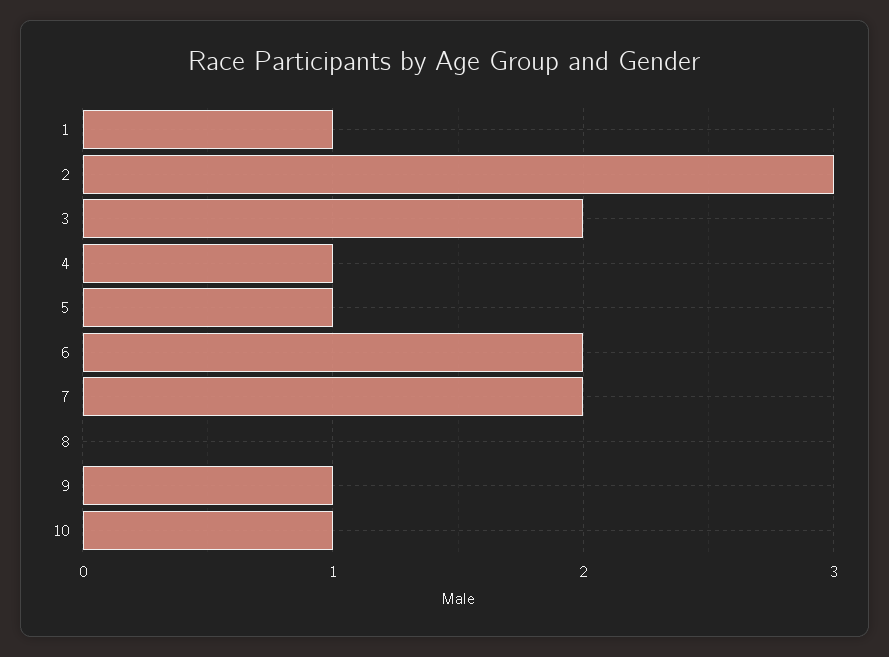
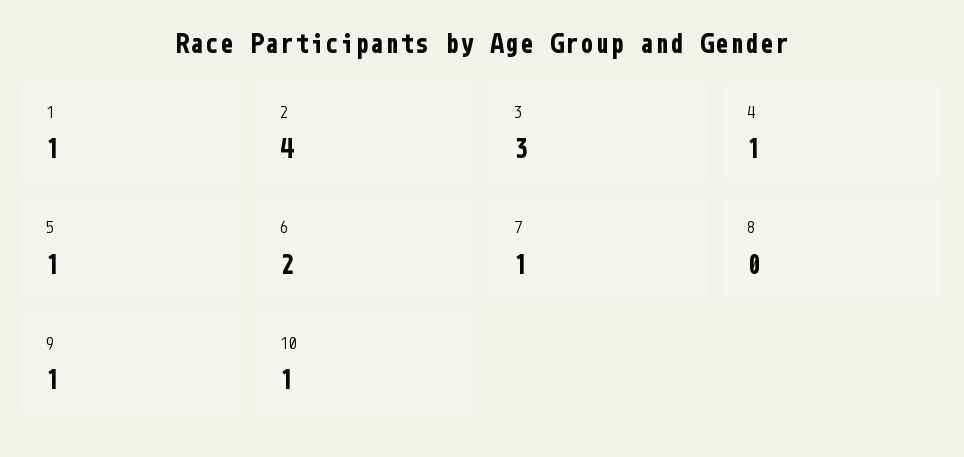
  {
    "1": 1,
-   "2": 3,
+   "2": 4,
-   "3": 2,
+   "3": 3,
    "4": 1,
    "5": 1,
    "6": 2,
-   "7": 2,
+   "7": 1,
    "8": 0,
    "9": 1,
    "10": 1
  }

